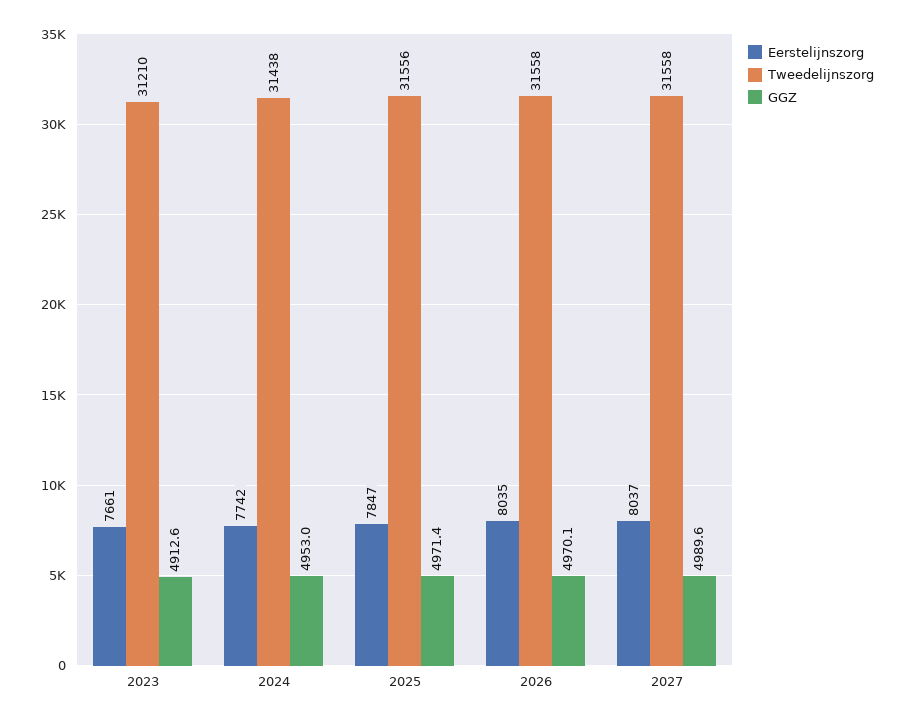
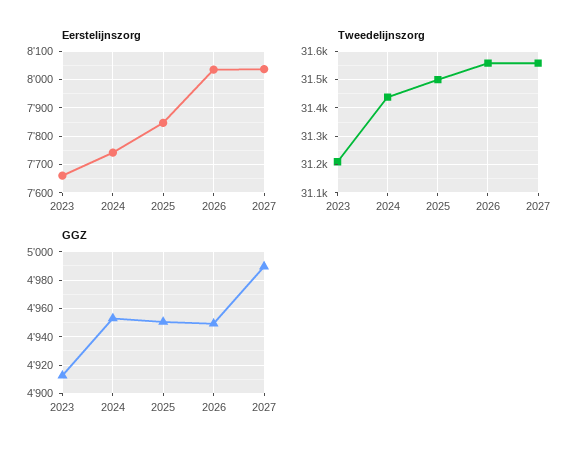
  {
    "Eerstelijnszorg": {
      "2023": 7661,
      "2024": 7742,
      "2025": 7847,
      "2026": 8035,
      "2027": 8037
    },
    "Tweedelijnszorg": {
      "2023": 31210,
      "2024": 31438,
-     "2025": 31556,
+     "2025": 31500,
      "2026": 31558,
      "2027": 31558
    },
    "GGZ": {
      "2023": 4912.6,
      "2024": 4953,
-     "2025": 4971.4,
+     "2025": 4950,
-     "2026": 4970.1,
+     "2026": 4950,
      "2027": 4989.6
    }
  }

